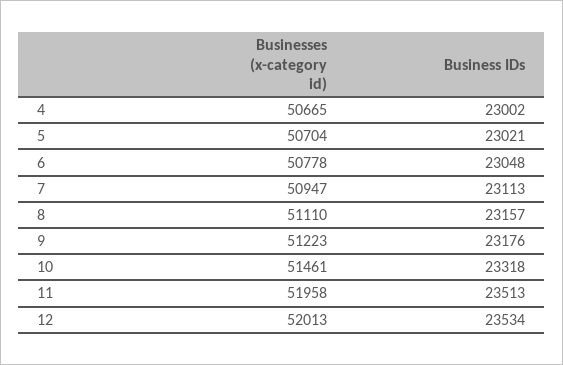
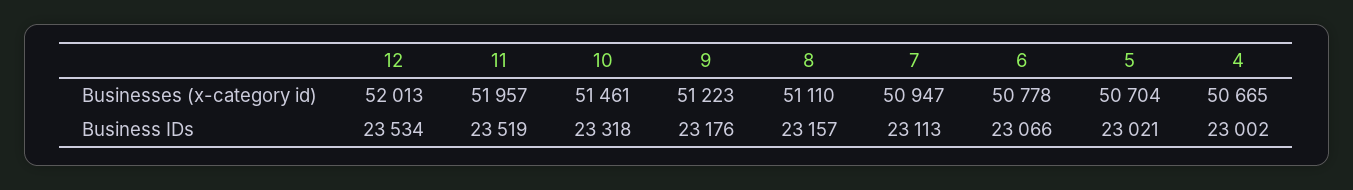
  {
    "Businesses (x-category id)": {
      "4": 50665,
      "5": 50704,
      "6": 50778,
      "7": 50947,
      "8": 51110,
      "9": 51223,
      "10": 51461,
-     "11": 51958,
+     "11": 51957,
      "12": 52013
    },
    "Business IDs": {
      "4": 23002,
      "5": 23021,
-     "6": 23048,
+     "6": 23066,
      "7": 23113,
      "8": 23157,
      "9": 23176,
      "10": 23318,
-     "11": 23513,
+     "11": 23519,
      "12": 23534
    }
  }

